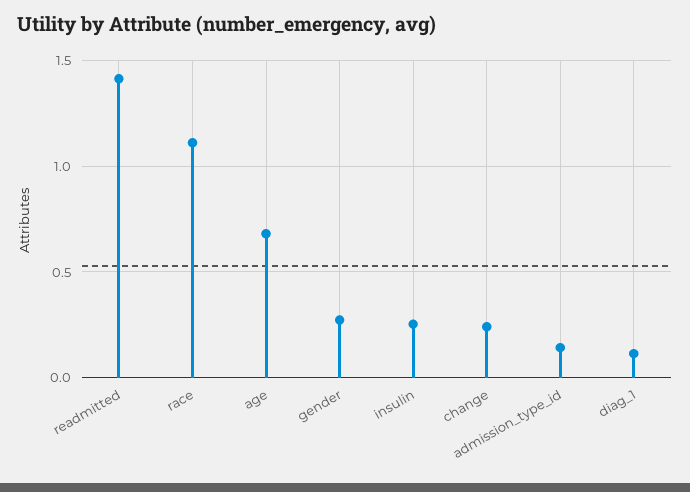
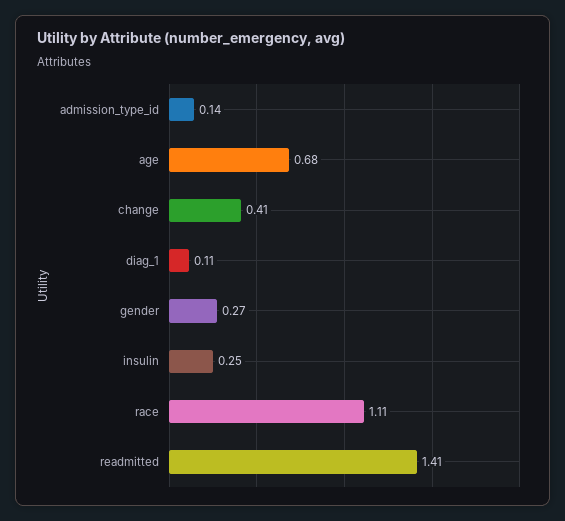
  {
    "readmitted": 1.41,
    "race": 1.11,
    "age": 0.68,
    "gender": 0.27,
    "insulin": 0.25,
-   "change": 0.25,
+   "change": 0.41,
    "admission_type_id": 0.14,
    "diag_1": 0.11
  }

